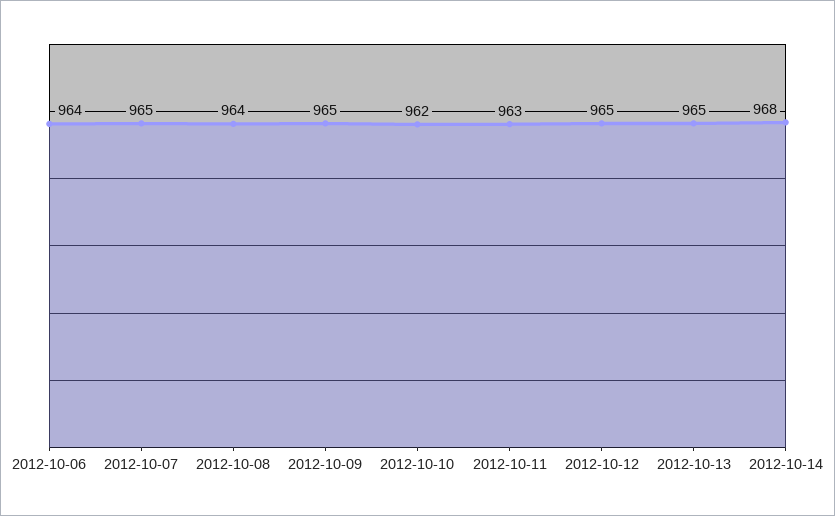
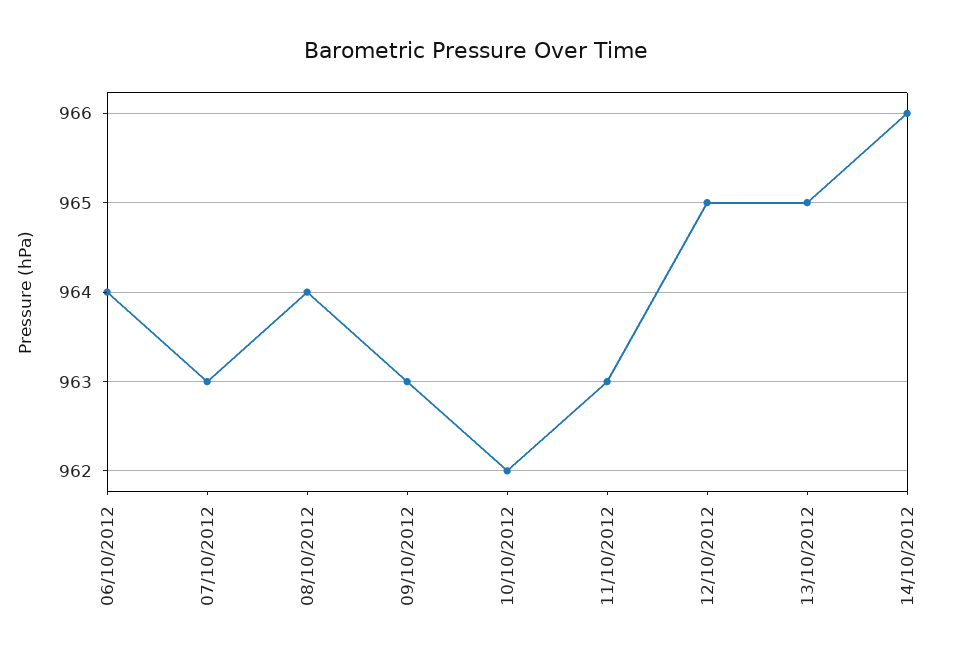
  {
    "2012-10-06": 964,
-   "2012-10-07": 965,
+   "2012-10-07": 963,
    "2012-10-08": 964,
-   "2012-10-09": 965,
+   "2012-10-09": 963,
    "2012-10-10": 962,
    "2012-10-11": 963,
    "2012-10-12": 965,
    "2012-10-13": 965,
-   "2012-10-14": 968
+   "2012-10-14": 966
  }

